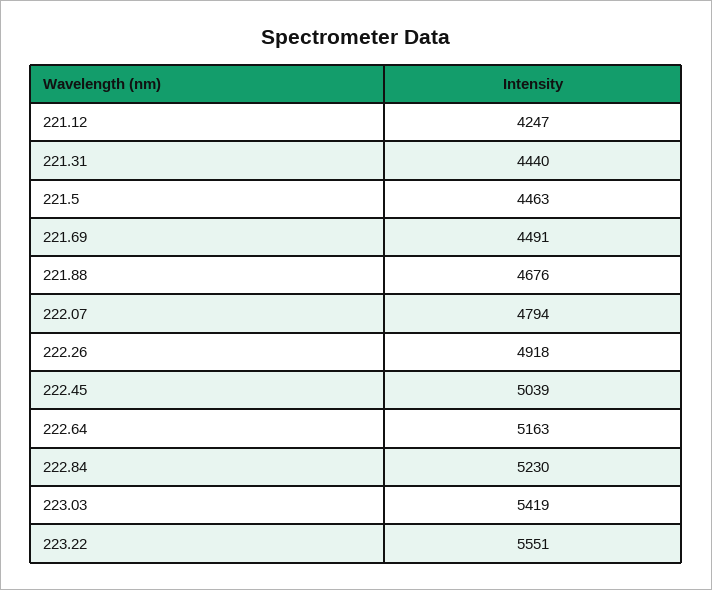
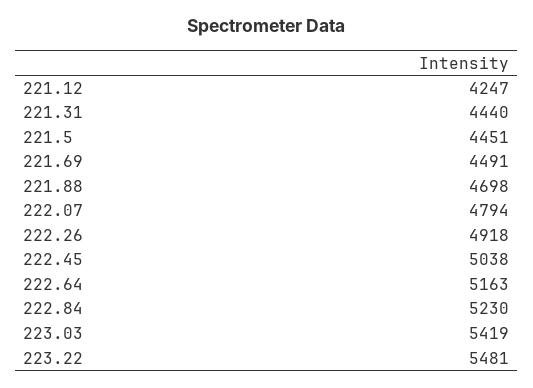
  {
    "221.12": 4247,
    "221.31": 4440,
-   "221.5": 4463,
+   "221.5": 4451,
    "221.69": 4491,
-   "221.88": 4676,
+   "221.88": 4698,
    "222.07": 4794,
    "222.26": 4918,
-   "222.45": 5039,
+   "222.45": 5038,
    "222.64": 5163,
    "222.84": 5230,
    "223.03": 5419,
-   "223.22": 5551
+   "223.22": 5481
  }

